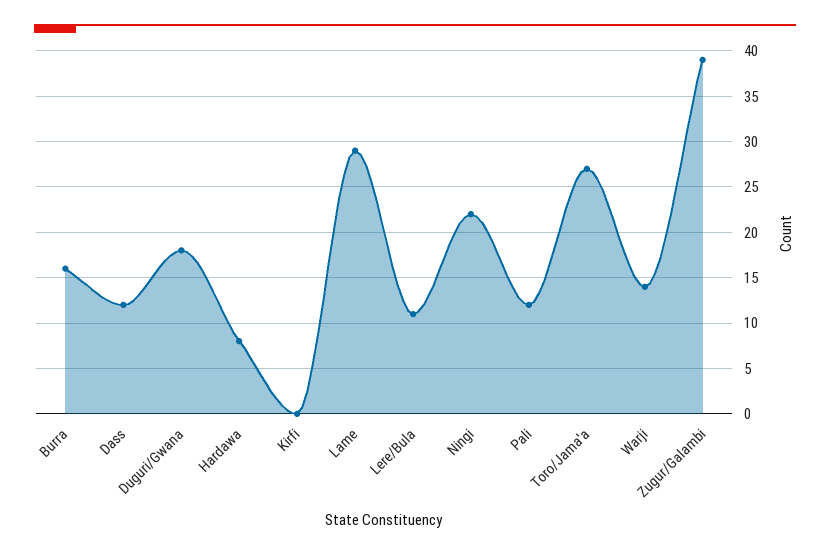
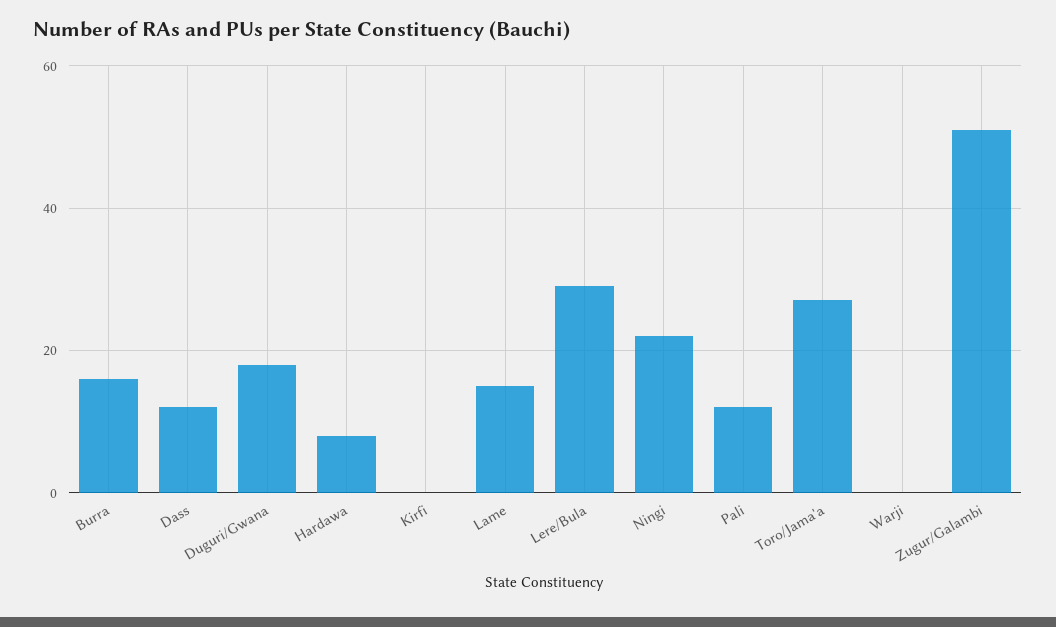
  {
    "Burra": 16,
    "Dass": 12,
    "Duguri/Gwana": 18,
    "Hardawa": 8,
    "Kirfi": 0,
-   "Lame": 29,
+   "Lame": 15,
-   "Lere/Bula": 11,
+   "Lere/Bula": 30,
    "Ningi": 22,
    "Pali": 12,
    "Toro/Jama'a": 27,
-   "Warji": 14,
+   "Warji": 0,
-   "Zugur/Galambi": 39
+   "Zugur/Galambi": 50
  }

